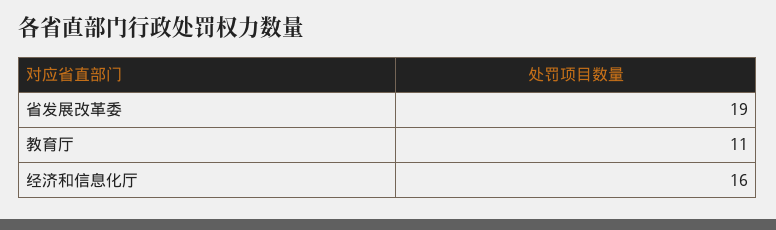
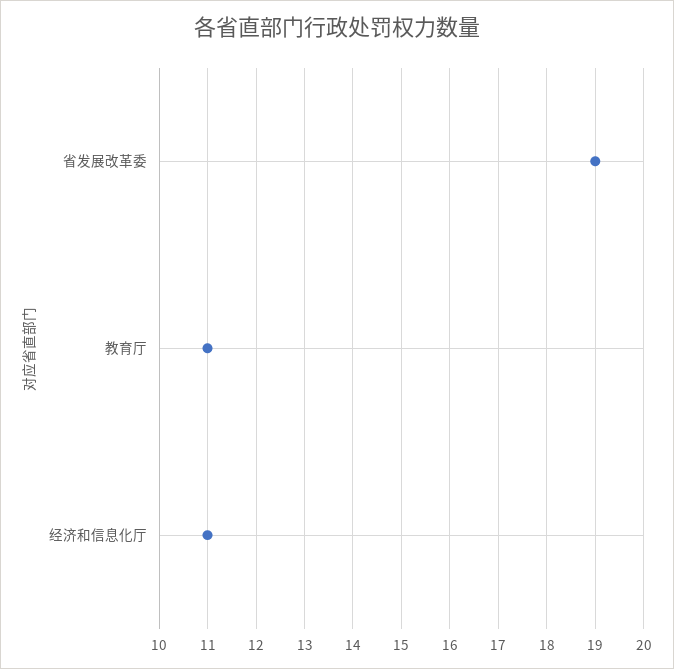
  {
    "省发展改革委": 19,
    "教育厅": 11,
-   "经济和信息化厅": 16
+   "经济和信息化厅": 11
  }

